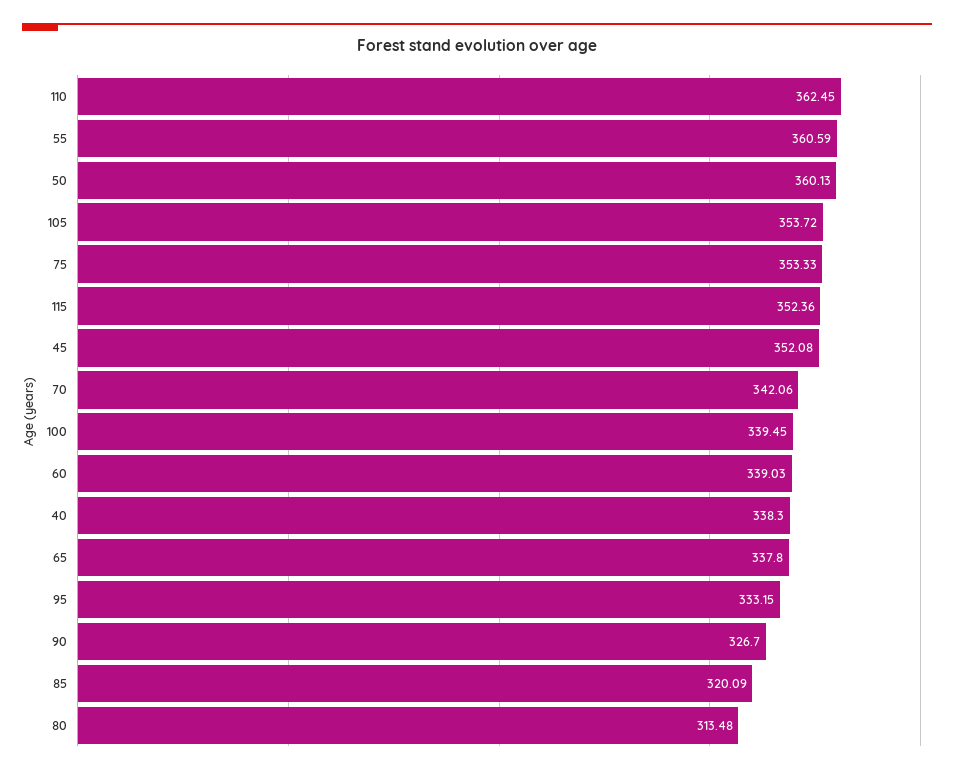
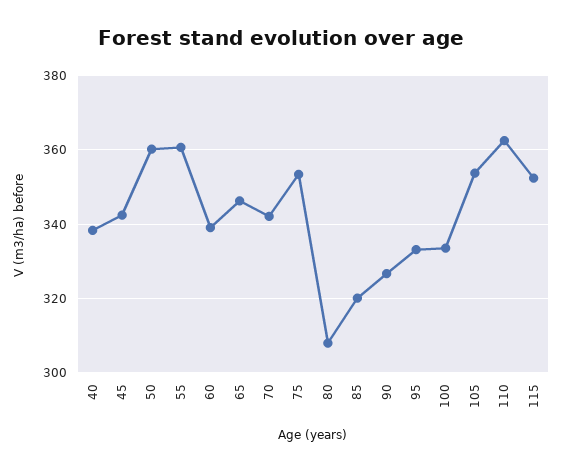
  {
    "110": 362.45,
    "55": 360.59,
    "50": 360.13,
    "105": 353.72,
    "75": 353.33,
    "115": 352.36,
-   "45": 352.08,
+   "45": 342,
    "70": 342.06,
-   "100": 339.45,
+   "100": 334,
    "60": 339.03,
    "40": 338.3,
-   "65": 337.8,
+   "65": 346,
    "95": 333.15,
    "90": 326.7,
    "85": 320.09,
-   "80": 313.48
+   "80": 308
  }

